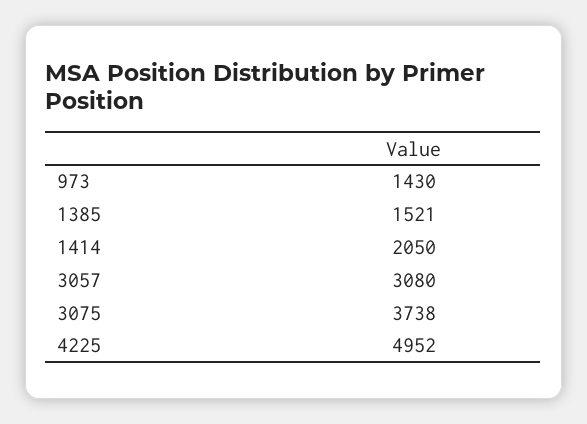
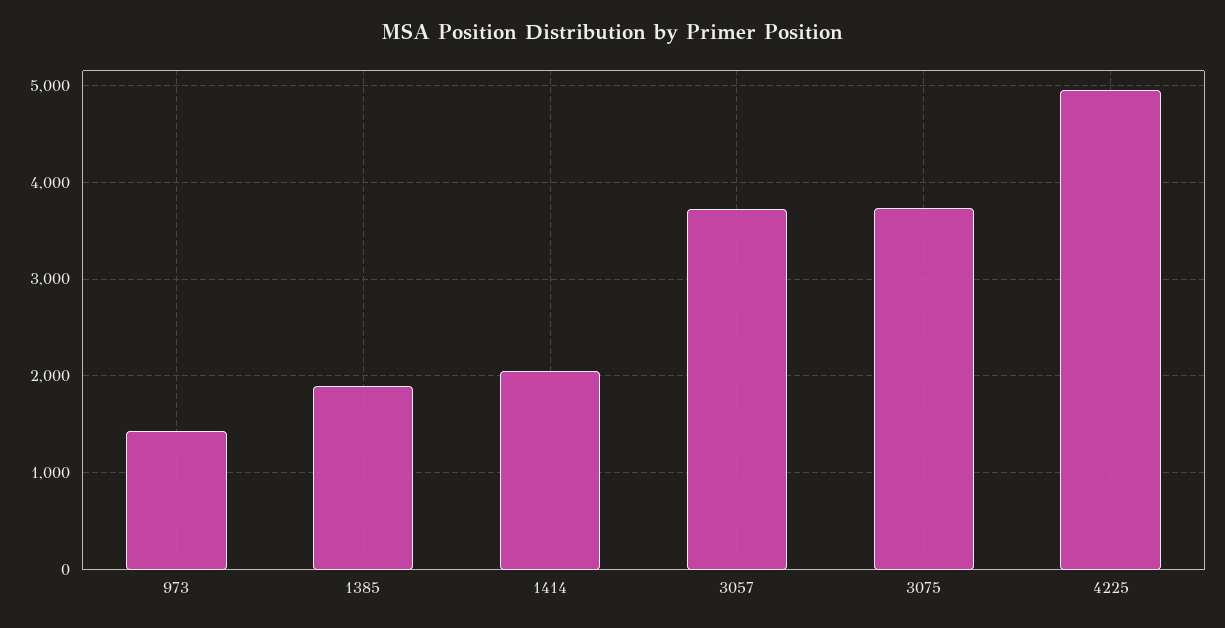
  {
    "973": 1430,
-   "1385": 1521,
+   "1385": 1900,
    "1414": 2050,
-   "3057": 3080,
+   "3057": 3700,
    "3075": 3738,
    "4225": 4952
  }

